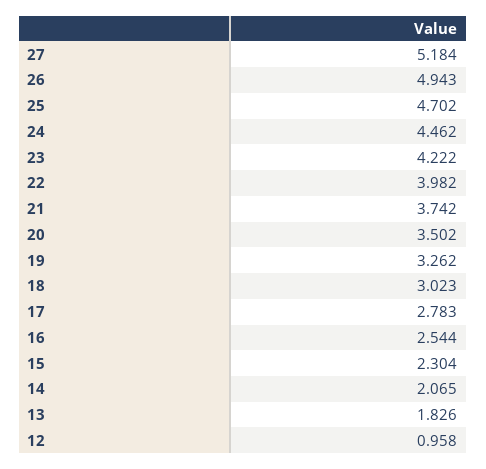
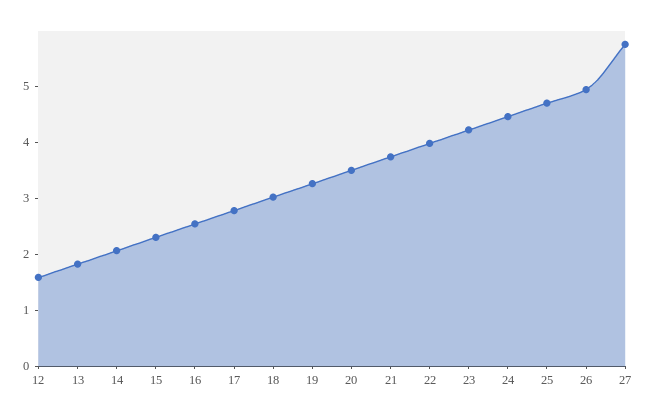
  {
-   "27": 5.184,
+   "27": 5.8,
    "26": 4.943,
    "25": 4.702,
    "24": 4.462,
    "23": 4.222,
    "22": 3.982,
    "21": 3.742,
    "20": 3.502,
    "19": 3.262,
    "18": 3.023,
    "17": 2.783,
    "16": 2.544,
    "15": 2.304,
    "14": 2.065,
    "13": 1.826,
-   "12": 0.958
+   "12": 1.6
  }

